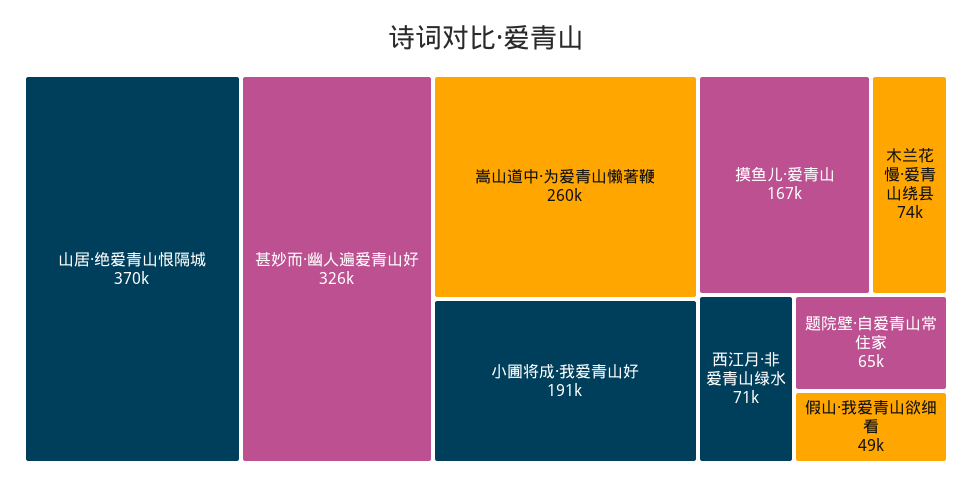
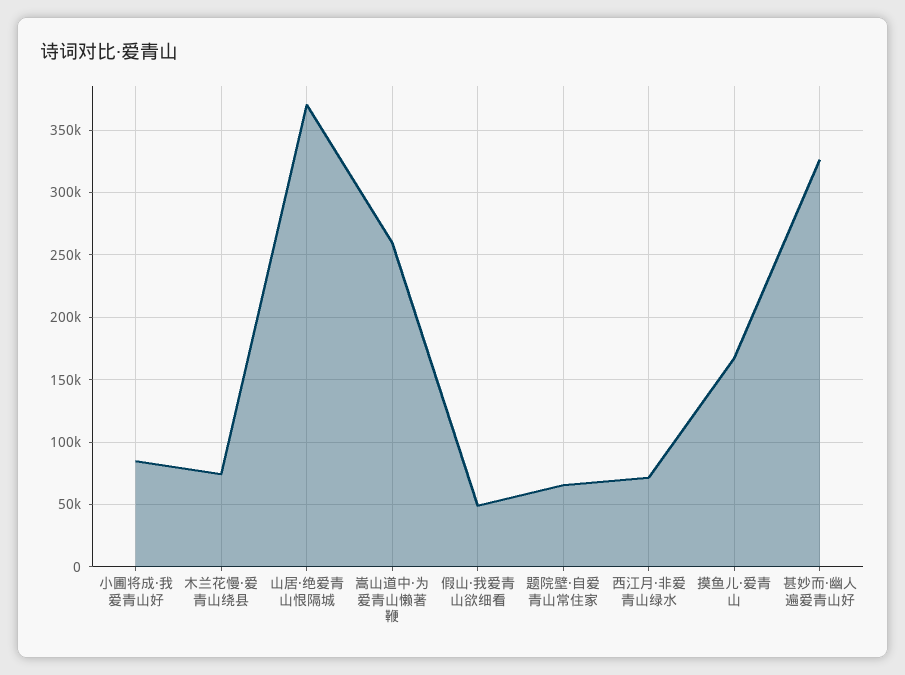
  {
    "山居·绝爱青山恨隔城": 370000,
    "甚妙而·幽人遍爱青山好": 326000,
    "嵩山道中·为爱青山懒著鞭": 260000,
-   "小圃将成·我爱青山好": 191000,
+   "小圃将成·我爱青山好": 85000,
    "摸鱼儿·爱青山": 167000,
    "木兰花慢·爱青山绕县": 74000,
    "西江月·非爱青山绿水": 71000,
    "题院壁·自爱青山常住家": 65000,
    "假山·我爱青山欲细看": 49000
  }

